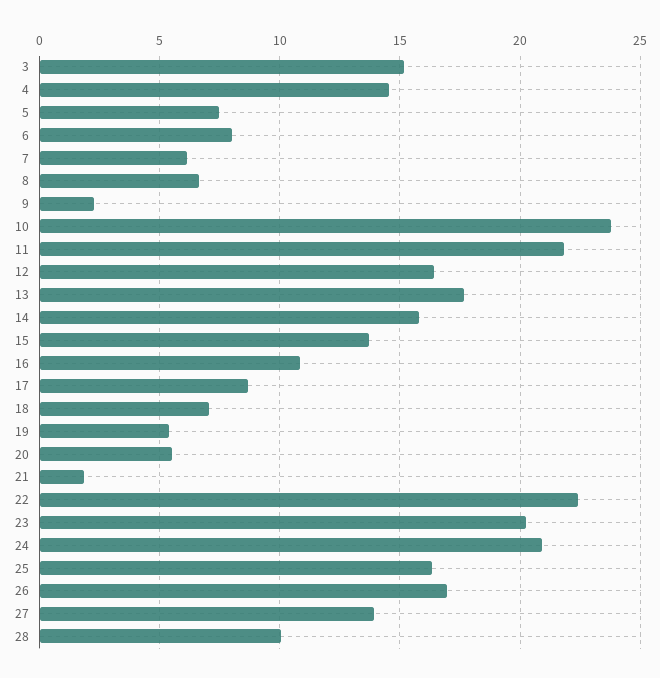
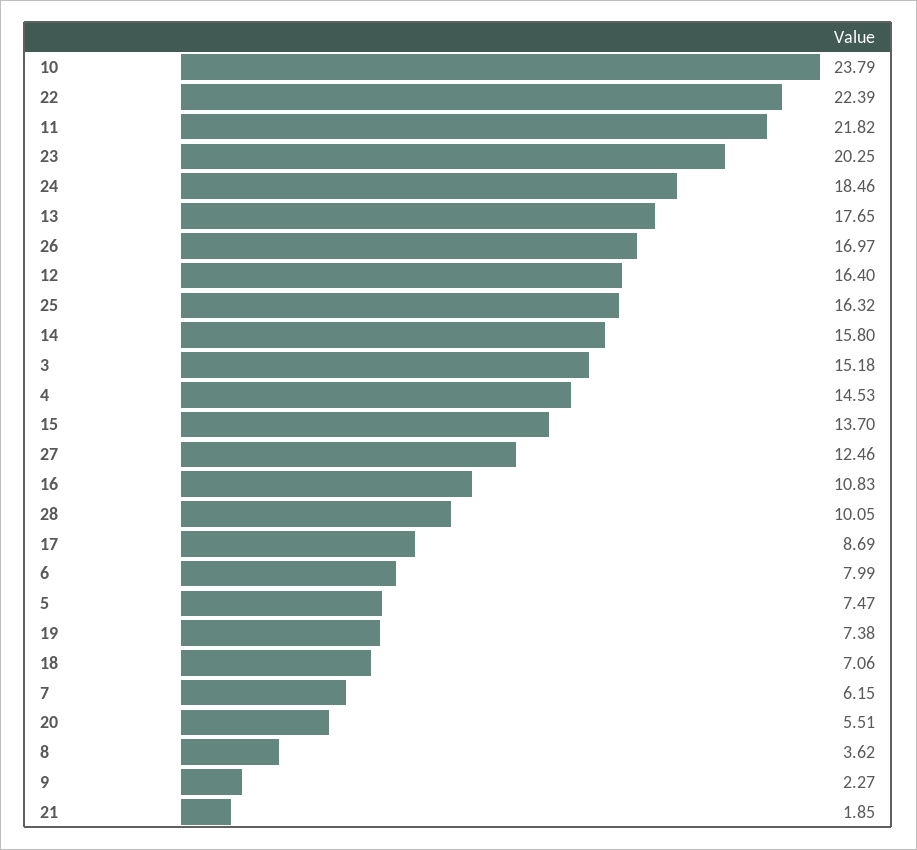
  {
    "3": 15.18,
    "4": 14.53,
    "5": 7.47,
    "6": 7.99,
    "7": 6.15,
-   "8": 6.5,
+   "8": 3.62,
    "9": 2.27,
    "10": 23.79,
    "11": 21.82,
    "12": 16.4,
    "13": 17.65,
    "14": 15.8,
    "15": 13.7,
    "16": 10.83,
    "17": 8.69,
    "18": 7.06,
-   "19": 5.5,
+   "19": 7.38,
    "20": 5.51,
    "21": 1.85,
    "22": 22.39,
    "23": 20.25,
-   "24": 21,
+   "24": 18.46,
    "25": 16.32,
    "26": 16.97,
-   "27": 14,
+   "27": 12.46,
    "28": 10.05
  }

